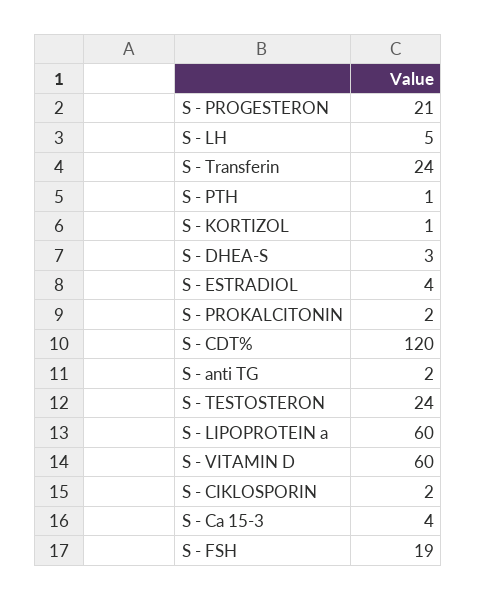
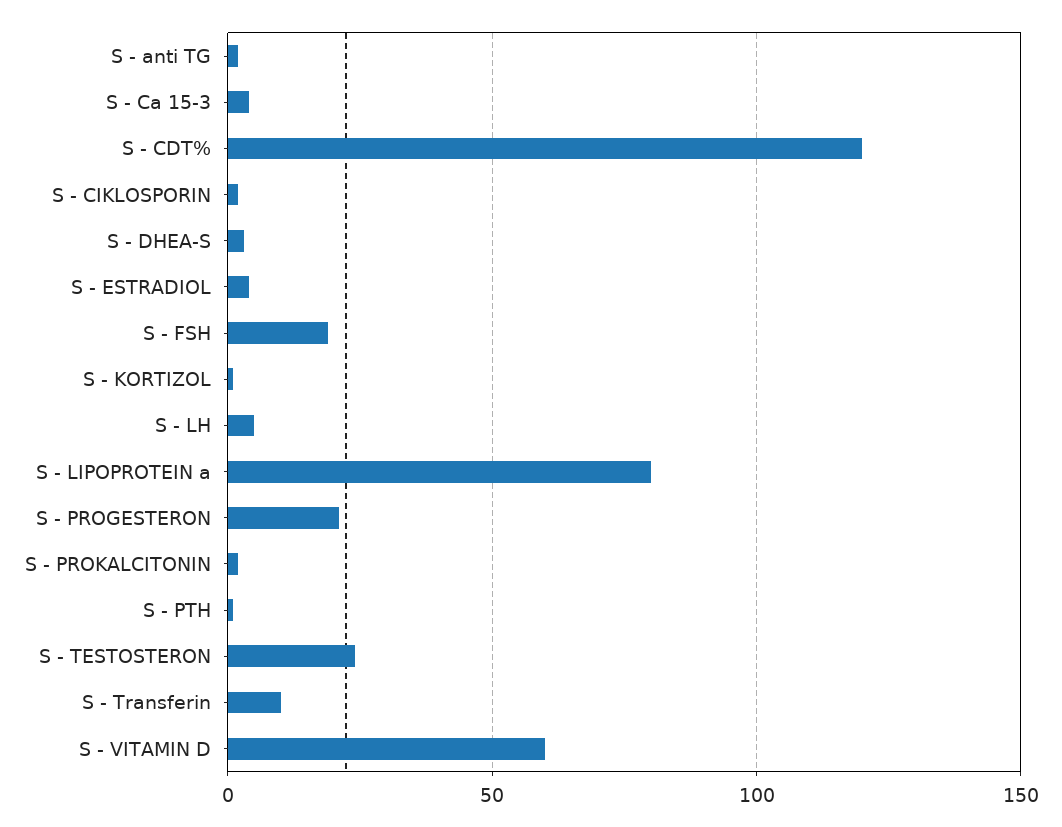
  {
    "S - PROGESTERON": 21,
    "S - LH": 5,
-   "S - Transferin": 24,
+   "S - Transferin": 10,
    "S - PTH": 1,
    "S - KORTIZOL": 1,
    "S - DHEA-S": 3,
    "S - ESTRADIOL": 4,
    "S - PROKALCITONIN": 2,
    "S - CDT%": 120,
    "S - anti TG": 2,
    "S - TESTOSTERON": 24,
-   "S - LIPOPROTEIN a": 60,
+   "S - LIPOPROTEIN a": 80,
    "S - VITAMIN D": 60,
    "S - CIKLOSPORIN": 2,
    "S - Ca 15-3": 4,
    "S - FSH": 19
  }

